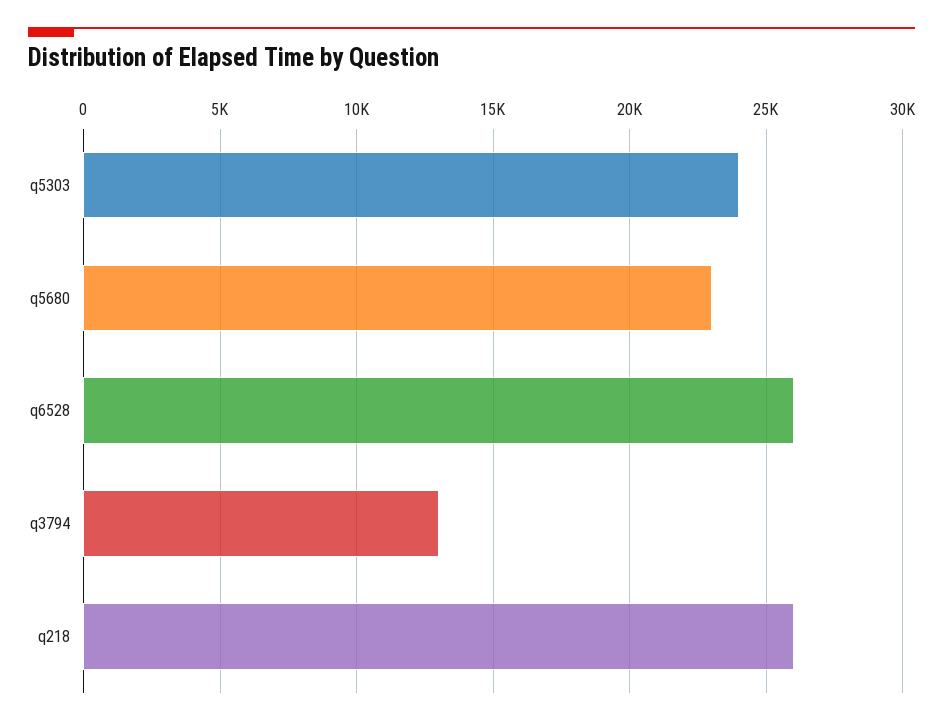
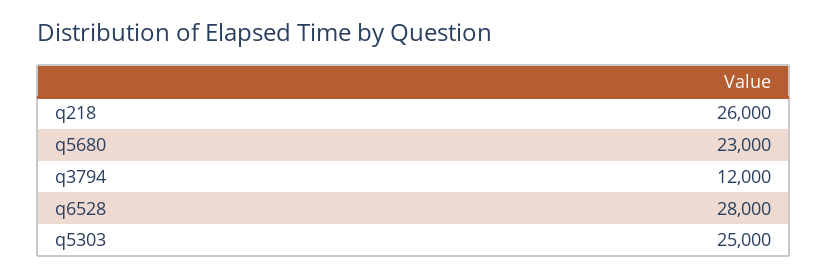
  {
-   "q5303": 24000,
+   "q5303": 25000,
    "q5680": 23000,
-   "q6528": 26000,
+   "q6528": 28000,
-   "q3794": 13000,
+   "q3794": 12000,
    "q218": 26000
  }

